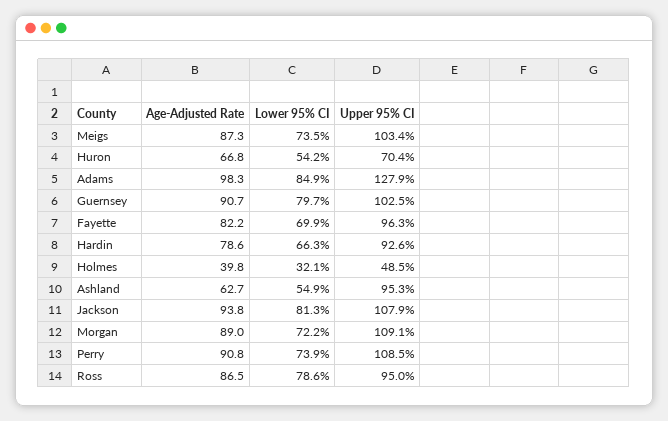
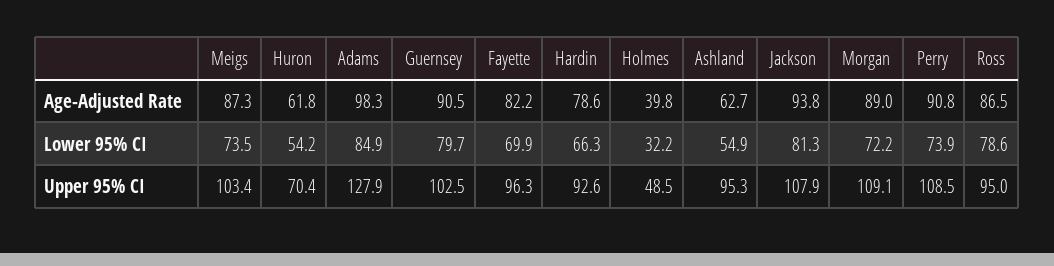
  {
    "Age-Adjusted Rate": {
      "Meigs": 87.3,
-     "Huron": 66.8,
+     "Huron": 61.8,
      "Adams": 98.3,
-     "Guernsey": 90.7,
+     "Guernsey": 90.5,
      "Fayette": 82.2,
      "Hardin": 78.6,
      "Holmes": 39.8,
      "Ashland": 62.7,
      "Jackson": 93.8,
      "Morgan": 89,
      "Perry": 90.8,
      "Ross": 86.5
    },
    "Lower 95% CI": {
      "Meigs": 73.5,
      "Huron": 54.2,
      "Adams": 84.9,
      "Guernsey": 79.7,
      "Fayette": 69.9,
      "Hardin": 66.3,
-     "Holmes": 32.1,
+     "Holmes": 32.2,
      "Ashland": 54.9,
      "Jackson": 81.3,
      "Morgan": 72.2,
      "Perry": 73.9,
      "Ross": 78.6
    },
    "Upper 95% CI": {
      "Meigs": 103.4,
      "Huron": 70.4,
      "Adams": 127.9,
      "Guernsey": 102.5,
      "Fayette": 96.3,
      "Hardin": 92.6,
      "Holmes": 48.5,
      "Ashland": 95.3,
      "Jackson": 107.9,
      "Morgan": 109.1,
      "Perry": 108.5,
      "Ross": 95
    }
  }

